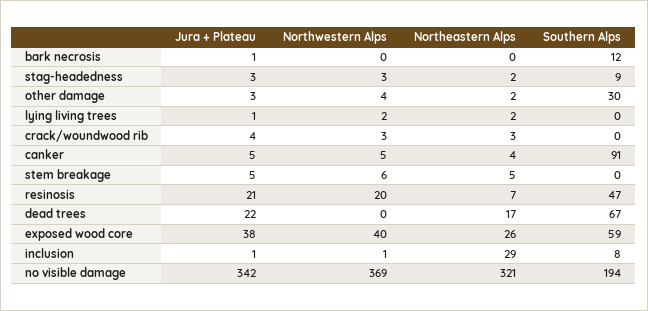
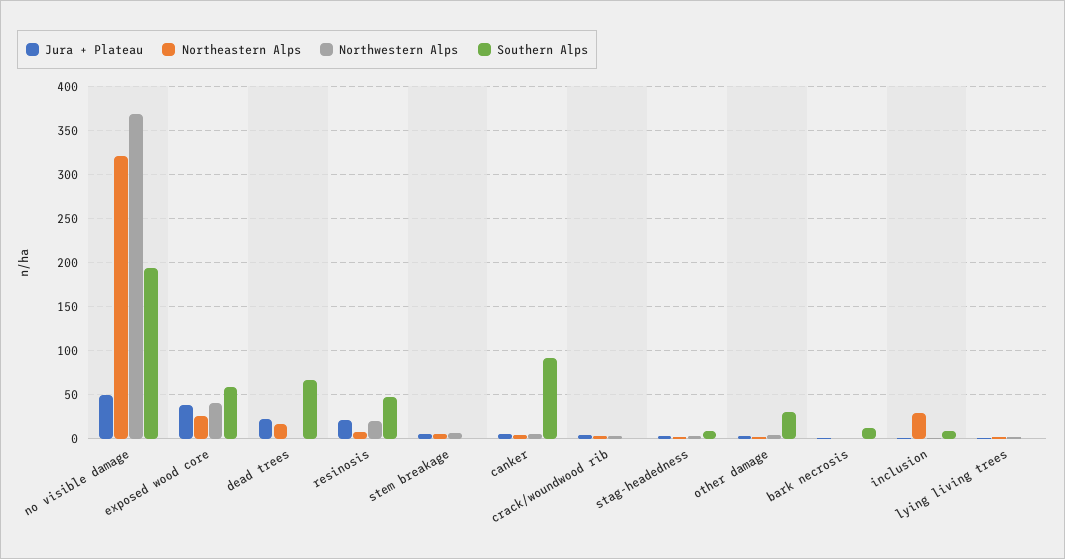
  {
    "Jura + Plateau": {
      "bark necrosis": 1,
      "stag-headedness": 3,
      "other damage": 3,
      "lying living trees": 1,
      "crack/woundwood rib": 4,
      "canker": 5,
      "stem breakage": 5,
      "resinosis": 21,
      "dead trees": 22,
      "exposed wood core": 38,
      "inclusion": 1,
-     "no visible damage": 342
+     "no visible damage": 50
    },
    "Northwestern Alps": {
      "bark necrosis": 0,
      "stag-headedness": 3,
      "other damage": 4,
      "lying living trees": 2,
      "crack/woundwood rib": 3,
      "canker": 5,
      "stem breakage": 6,
      "resinosis": 20,
      "dead trees": 0,
      "exposed wood core": 40,
      "inclusion": 1,
      "no visible damage": 369
    },
    "Northeastern Alps": {
      "bark necrosis": 0,
      "stag-headedness": 2,
      "other damage": 2,
      "lying living trees": 2,
      "crack/woundwood rib": 3,
      "canker": 4,
      "stem breakage": 5,
      "resinosis": 7,
      "dead trees": 17,
      "exposed wood core": 26,
      "inclusion": 29,
      "no visible damage": 321
    },
    "Southern Alps": {
      "bark necrosis": 12,
      "stag-headedness": 9,
      "other damage": 30,
      "lying living trees": 0,
      "crack/woundwood rib": 0,
      "canker": 91,
      "stem breakage": 0,
      "resinosis": 47,
      "dead trees": 67,
      "exposed wood core": 59,
      "inclusion": 8,
      "no visible damage": 194
    }
  }

